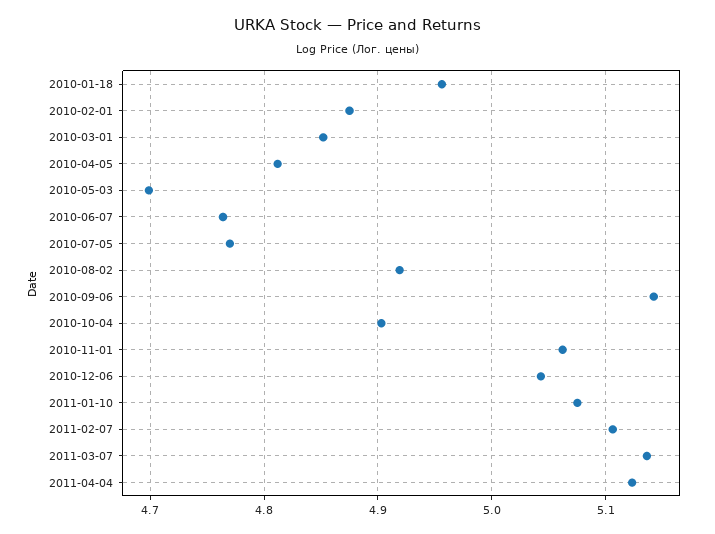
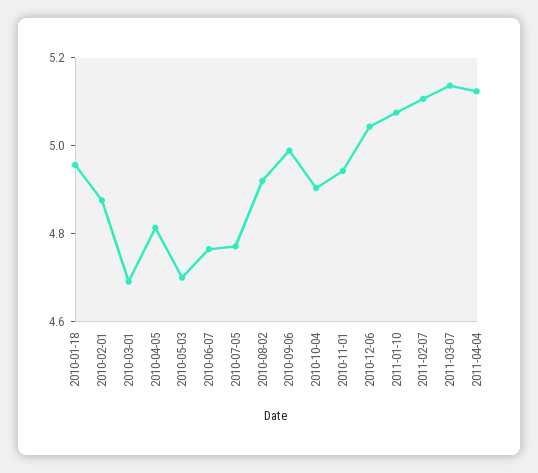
  {
    "2010-01-18": 4.96,
    "2010-02-01": 4.88,
-   "2010-03-01": 4.85,
+   "2010-03-01": 4.7,
    "2010-04-05": 4.81,
    "2010-05-03": 4.7,
    "2010-06-07": 4.76,
    "2010-07-05": 4.77,
    "2010-08-02": 4.92,
-   "2010-09-06": 5.14,
+   "2010-09-06": 5,
    "2010-10-04": 4.9,
-   "2010-11-01": 5.06,
+   "2010-11-01": 4.95,
    "2010-12-06": 5.04,
    "2011-01-10": 5.08,
    "2011-02-07": 5.11,
    "2011-03-07": 5.14,
    "2011-04-04": 5.12
  }

